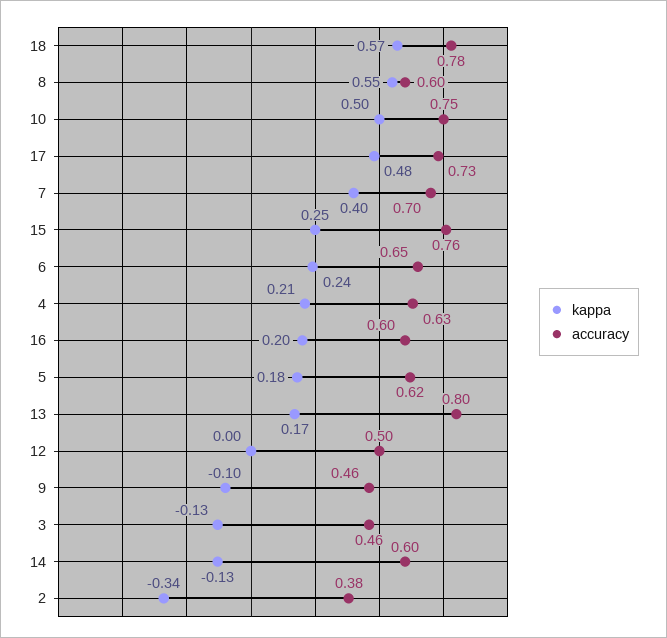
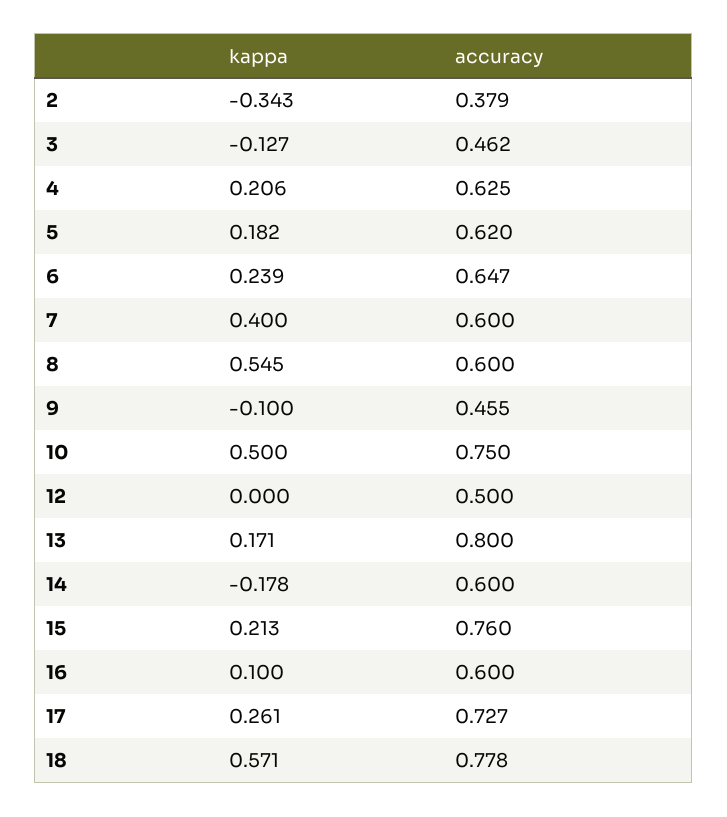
  {
    "kappa": {
      "18": 0.571,
      "8": 0.545,
      "10": 0.5,
-     "17": 0.48,
+     "17": 0.261,
      "7": 0.4,
-     "15": 0.25,
+     "15": 0.213,
      "6": 0.239,
      "4": 0.206,
-     "16": 0.2,
+     "16": 0.1,
      "5": 0.182,
      "13": 0.171,
      "12": 0,
      "9": -0.1,
      "3": -0.127,
-     "14": -0.13,
+     "14": -0.178,
      "2": -0.343
    },
    "accuracy": {
      "18": 0.778,
      "8": 0.6,
      "10": 0.75,
      "17": 0.727,
-     "7": 0.7,
+     "7": 0.6,
      "15": 0.76,
      "6": 0.647,
      "4": 0.625,
      "16": 0.6,
      "5": 0.62,
      "13": 0.8,
      "12": 0.5,
      "9": 0.455,
      "3": 0.462,
      "14": 0.6,
      "2": 0.379
    }
  }

